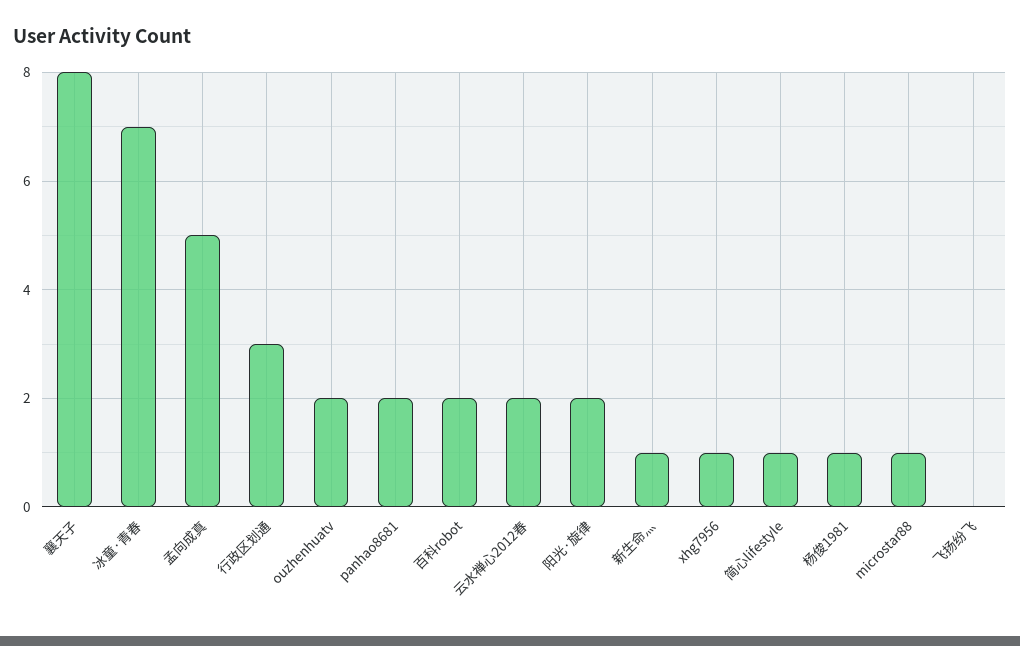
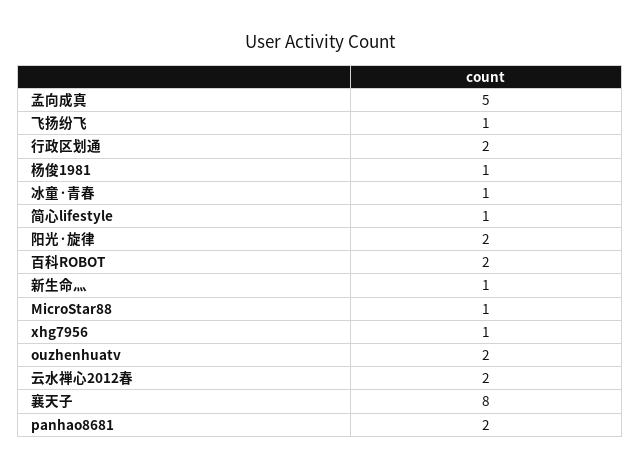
  {
    "襄天子": 8,
-   "冰童·青春": 7,
+   "冰童·青春": 1,
    "孟向成真": 5,
-   "行政区划通": 3,
+   "行政区划通": 2,
    "ouzhenhuatv": 2,
    "panhao8681": 2,
    "百科robot": 2,
    "云水禅心2012春": 2,
    "阳光·旋律": 2,
    "新生命灬": 1,
    "xhg7956": 1,
    "简心lifestyle": 1,
    "杨俊1981": 1,
    "microstar88": 1,
-   "飞扬纷飞": 0
+   "飞扬纷飞": 1
  }

